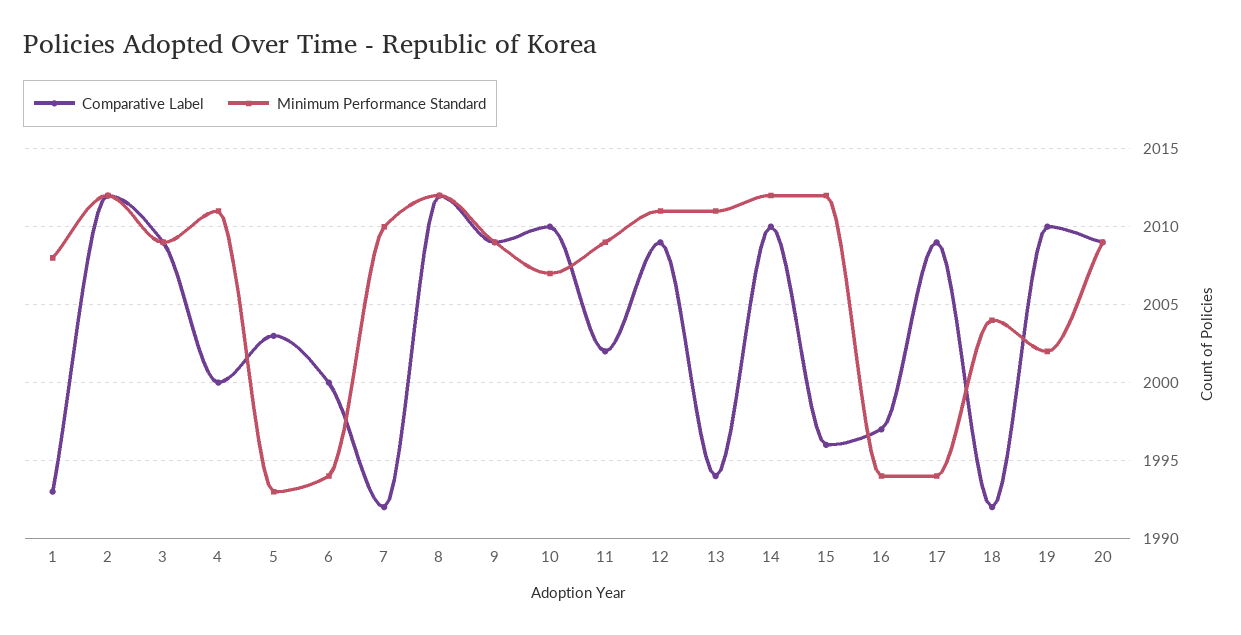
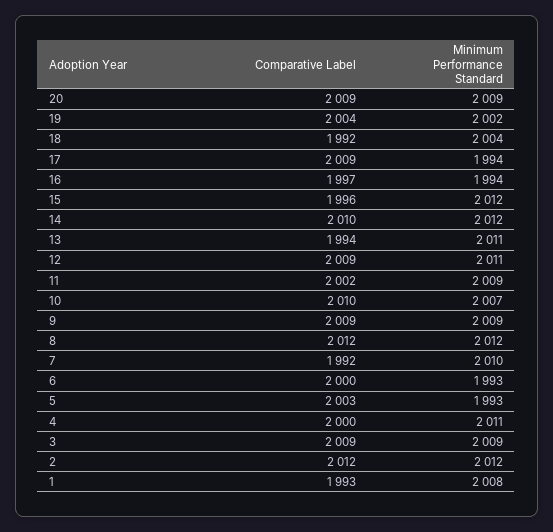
  {
    "Comparative Label": {
      "1": 1993,
      "2": 2012,
      "3": 2009,
      "4": 2000,
      "5": 2003,
      "6": 2000,
      "7": 1992,
      "8": 2012,
      "9": 2009,
      "10": 2010,
      "11": 2002,
      "12": 2009,
      "13": 1994,
      "14": 2010,
      "15": 1996,
      "16": 1997,
      "17": 2009,
      "18": 1992,
-     "19": 2010,
+     "19": 2004,
      "20": 2009
    },
    "Minimum Performance Standard": {
      "1": 2008,
      "2": 2012,
      "3": 2009,
      "4": 2011,
      "5": 1993,
-     "6": 1994,
+     "6": 1993,
      "7": 2010,
      "8": 2012,
      "9": 2009,
      "10": 2007,
      "11": 2009,
      "12": 2011,
      "13": 2011,
      "14": 2012,
      "15": 2012,
      "16": 1994,
      "17": 1994,
      "18": 2004,
      "19": 2002,
      "20": 2009
    }
  }

